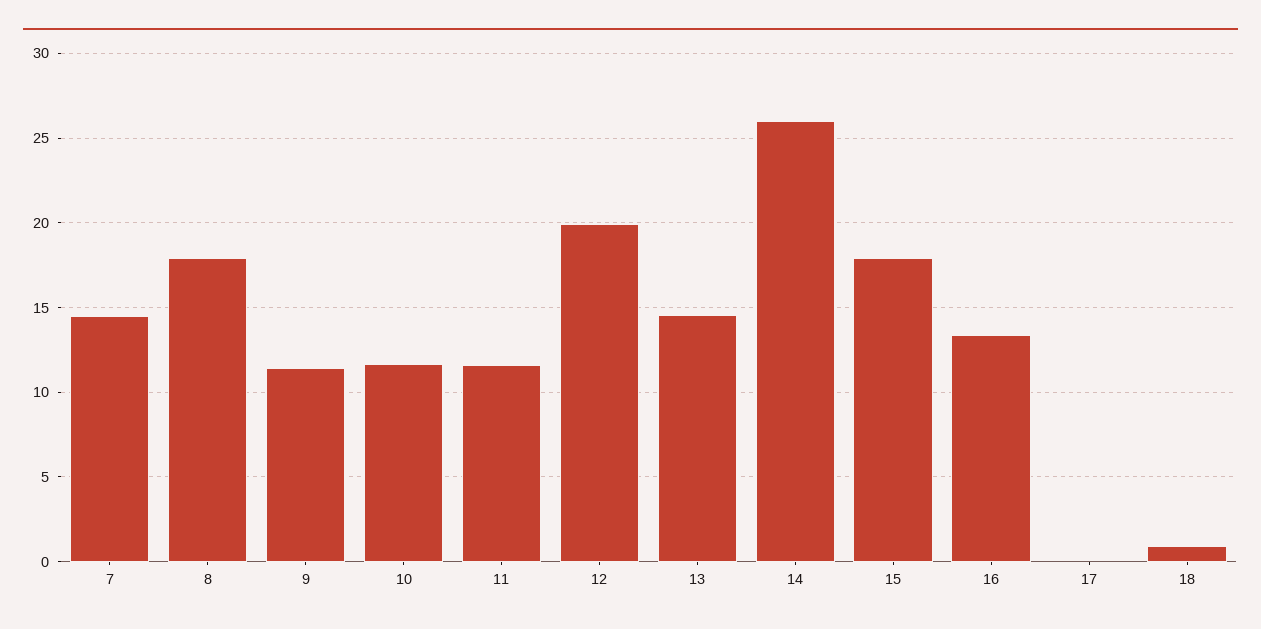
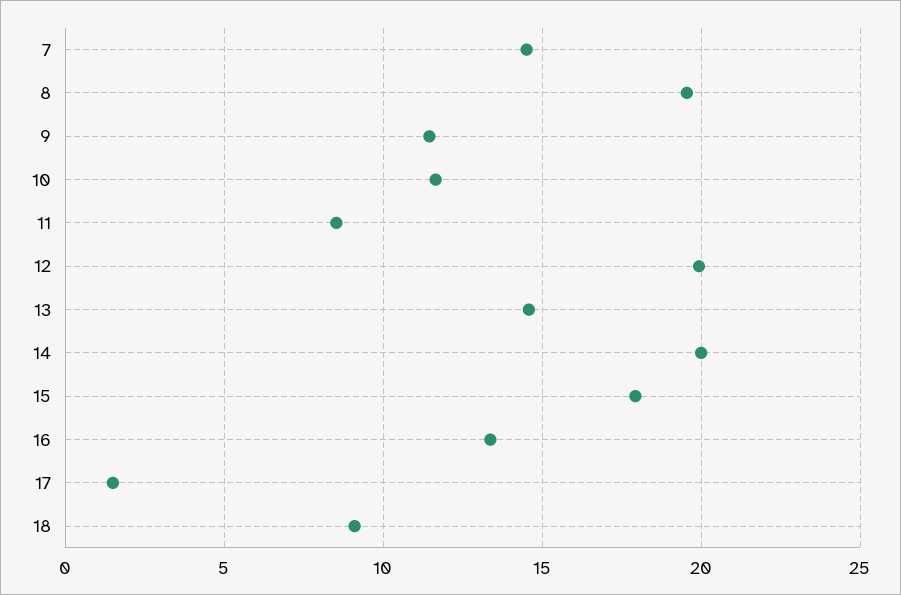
  {
    "7": 14.5,
-   "8": 18,
+   "8": 19.5,
    "9": 11.5,
    "10": 11.5,
-   "11": 11.5,
+   "11": 8.5,
    "12": 20,
    "13": 14.5,
-   "14": 26,
+   "14": 20,
    "15": 18,
    "16": 13.5,
-   "17": 0,
+   "17": 1.5,
-   "18": 1
+   "18": 9
  }

